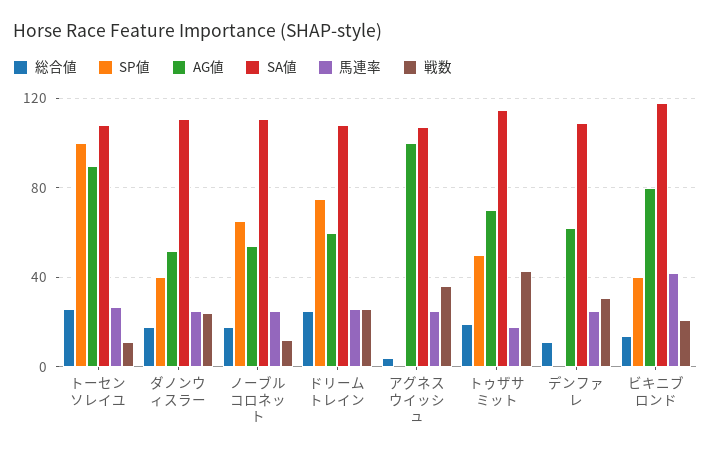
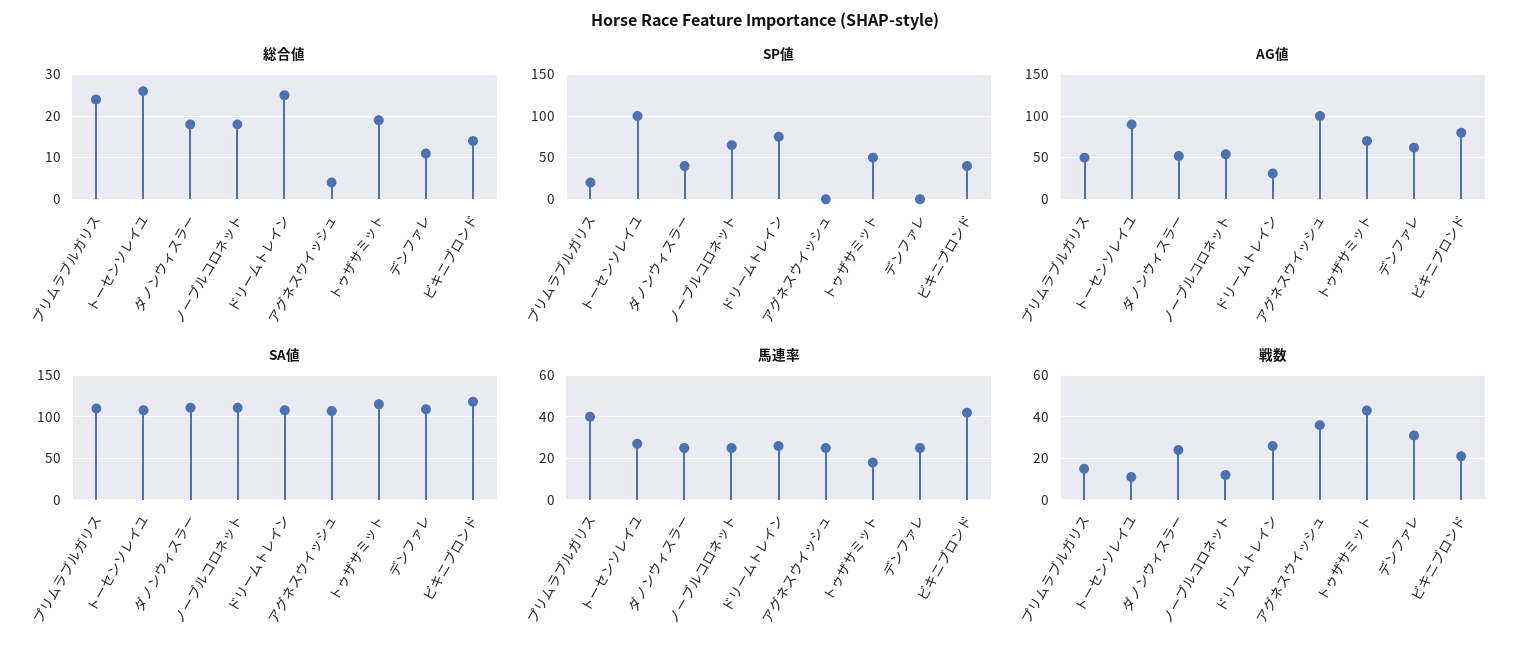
  {
    "総合値": {
      "トーセンソレイユ": 25,
      "ダノンウィスラー": 20,
      "ノーブルコロネット": 20,
      "ドリームトレイン": 25,
      "アグネスウイッシュ": 5,
      "トゥザサミット": 20,
      "デンファレ": 10,
-     "ビキニブロンド": 15
+     "ビキニブロンド": 15,
+     "プリムラブルガリス": 25
    },
    "SP値": {
      "トーセンソレイユ": 100,
      "ダノンウィスラー": 40,
      "ノーブルコロネット": 65,
      "ドリームトレイン": 75,
      "アグネスウイッシュ": 0,
      "トゥザサミット": 50,
      "デンファレ": 0,
-     "ビキニブロンド": 40
+     "ビキニブロンド": 40,
+     "プリムラブルガリス": 20
    },
    "AG値": {
      "トーセンソレイユ": 90,
      "ダノンウィスラー": 50,
      "ノーブルコロネット": 55,
-     "ドリームトレイン": 60,
+     "ドリームトレイン": 30,
      "アグネスウイッシュ": 100,
      "トゥザサミット": 70,
      "デンファレ": 60,
-     "ビキニブロンド": 80
+     "ビキニブロンド": 80,
+     "プリムラブルガリス": 50
    },
    "SA値": {
      "トーセンソレイユ": 110,
      "ダノンウィスラー": 110,
      "ノーブルコロネット": 110,
      "ドリームトレイン": 110,
      "アグネスウイッシュ": 105,
      "トゥザサミット": 115,
      "デンファレ": 110,
-     "ビキニブロンド": 120
+     "ビキニブロンド": 120,
+     "プリムラブルガリス": 110
    },
    "馬連率": {
      "トーセンソレイユ": 25,
      "ダノンウィスラー": 25,
      "ノーブルコロネット": 25,
      "ドリームトレイン": 25,
      "アグネスウイッシュ": 25,
      "トゥザサミット": 20,
      "デンファレ": 25,
-     "ビキニブロンド": 40
+     "ビキニブロンド": 40,
+     "プリムラブルガリス": 40
    },
    "戦数": {
      "トーセンソレイユ": 10,
      "ダノンウィスラー": 25,
      "ノーブルコロネット": 10,
      "ドリームトレイン": 25,
      "アグネスウイッシュ": 35,
      "トゥザサミット": 45,
      "デンファレ": 30,
-     "ビキニブロンド": 20
+     "ビキニブロンド": 20,
+     "プリムラブルガリス": 15
    }
  }

